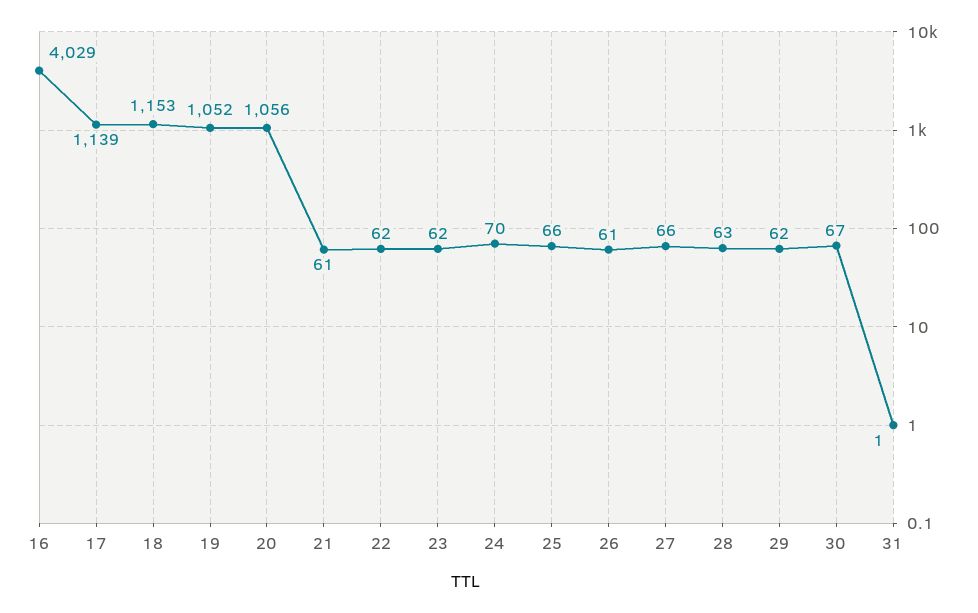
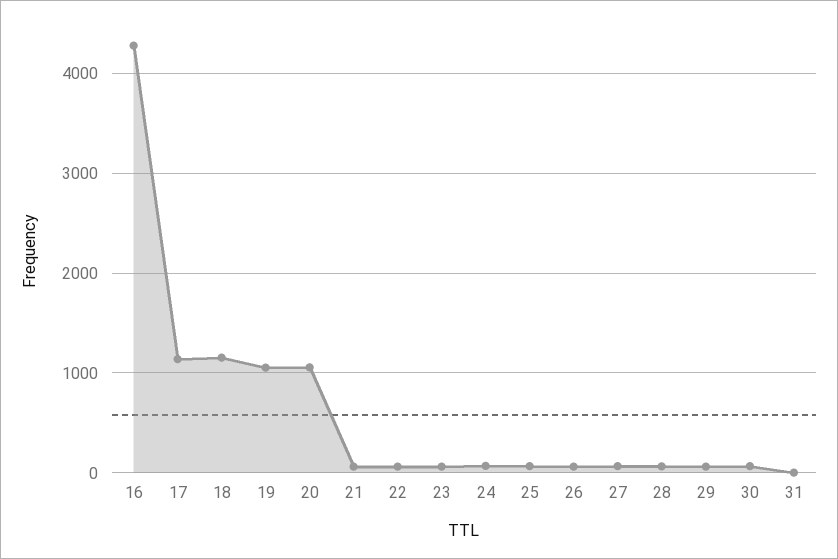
  {
-   "16": 4029,
+   "16": 4300,
    "17": 1139,
    "18": 1153,
    "19": 1052,
    "20": 1056,
    "21": 61,
    "22": 62,
    "23": 62,
    "24": 70,
    "25": 66,
    "26": 61,
    "27": 66,
    "28": 63,
    "29": 62,
    "30": 67,
    "31": 1
  }

